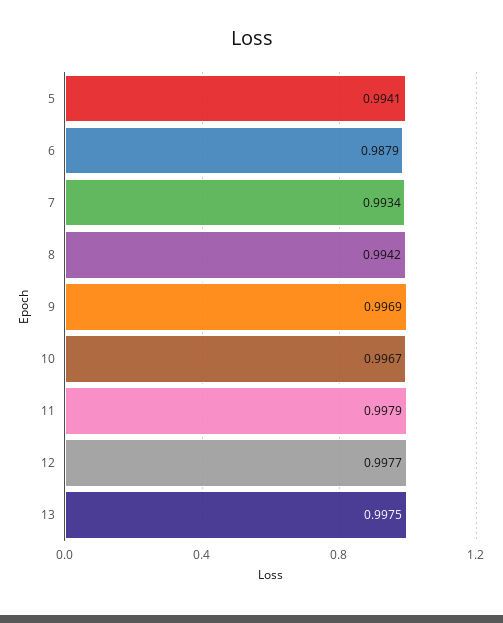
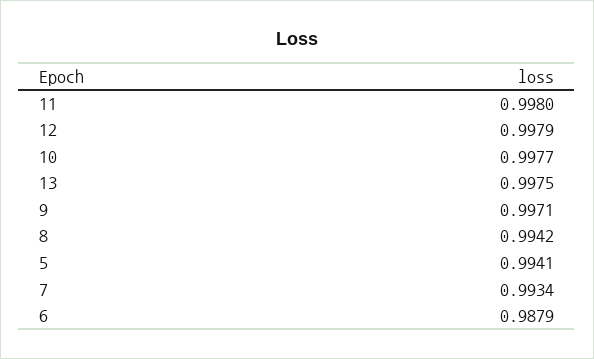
  {
    "5": 0.9941,
    "6": 0.9879,
    "7": 0.9934,
    "8": 0.9942,
-   "9": 0.9969,
+   "9": 0.9971,
-   "10": 0.9967,
+   "10": 0.9977,
-   "11": 0.9979,
+   "11": 0.998,
-   "12": 0.9977,
+   "12": 0.9979,
    "13": 0.9975
  }

